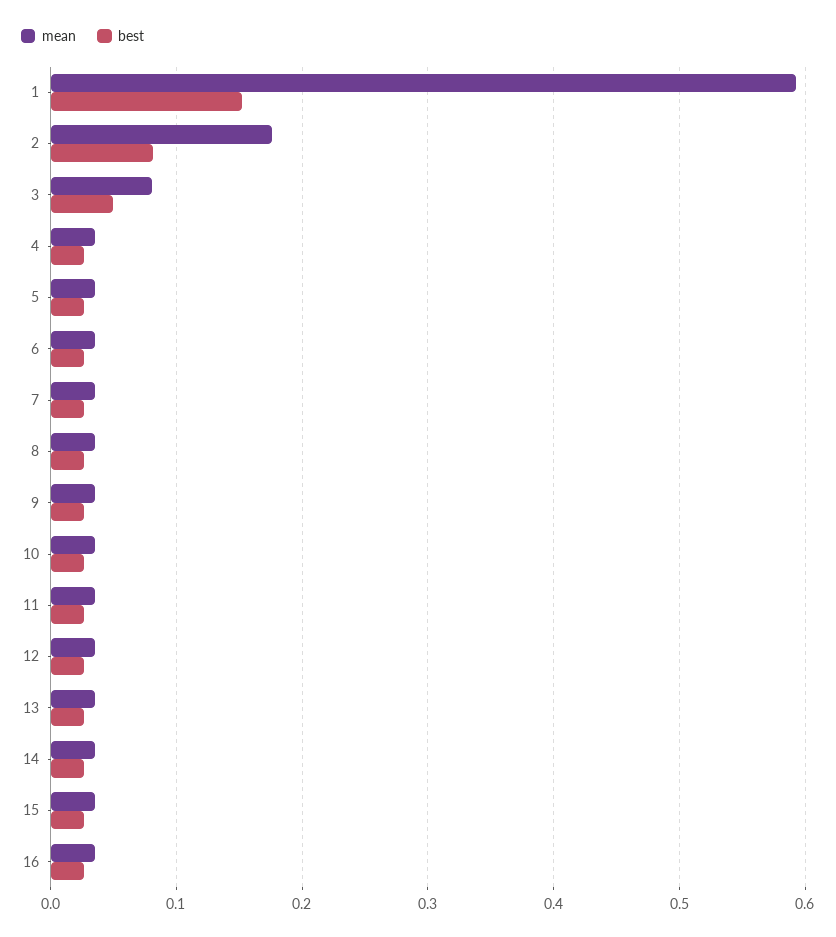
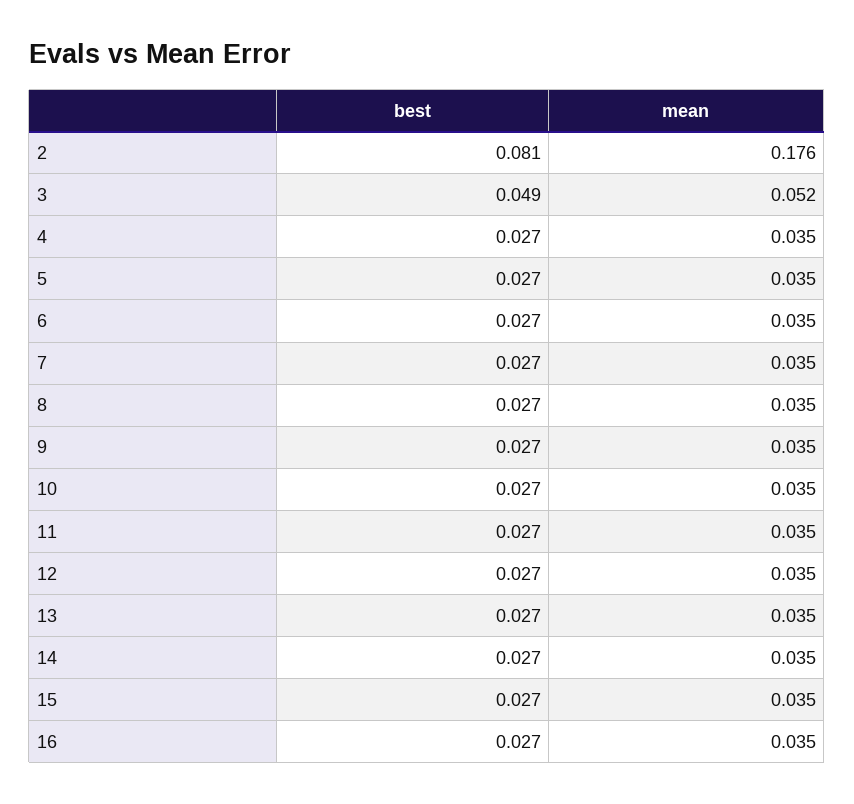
  {
    "mean": {
-     "1": 0.59,
      "2": 0.176,
-     "3": 0.08,
+     "3": 0.052,
      "4": 0.035,
      "5": 0.035,
      "6": 0.035,
      "7": 0.035,
      "8": 0.035,
      "9": 0.035,
      "10": 0.035,
      "11": 0.035,
      "12": 0.035,
      "13": 0.035,
      "14": 0.035,
      "15": 0.035,
      "16": 0.035
    },
    "best": {
-     "1": 0.15,
      "2": 0.081,
      "3": 0.049,
      "4": 0.027,
      "5": 0.027,
      "6": 0.027,
      "7": 0.027,
      "8": 0.027,
      "9": 0.027,
      "10": 0.027,
      "11": 0.027,
      "12": 0.027,
      "13": 0.027,
      "14": 0.027,
      "15": 0.027,
      "16": 0.027
    }
  }

